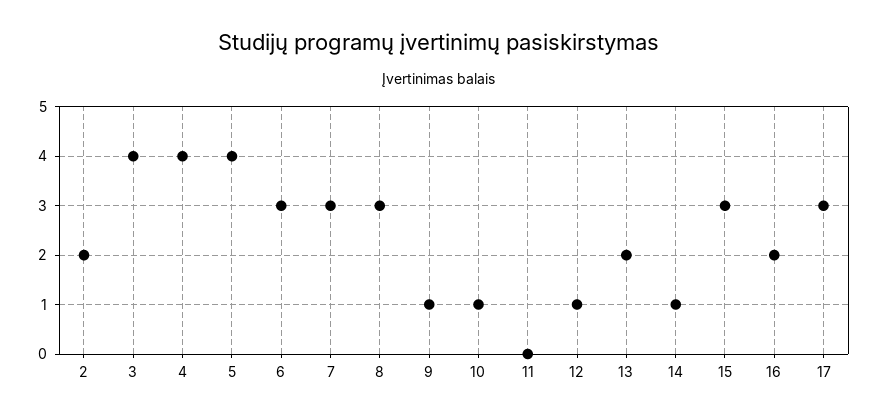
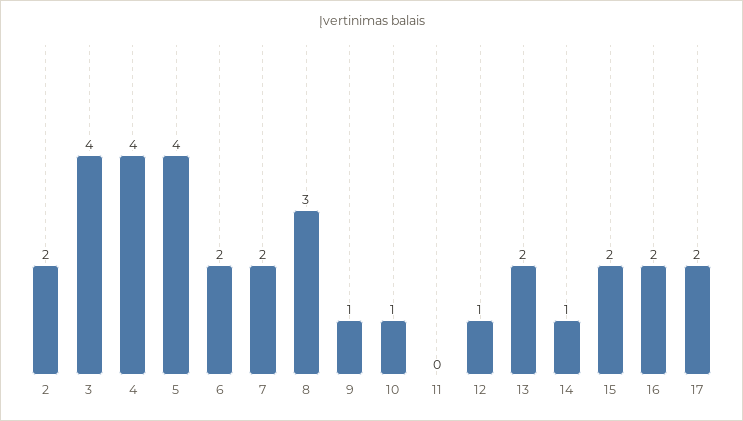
  {
    "2": 2,
    "3": 4,
    "4": 4,
    "5": 4,
-   "6": 3,
+   "6": 2,
-   "7": 3,
+   "7": 2,
    "8": 3,
    "9": 1,
    "10": 1,
    "11": 0,
    "12": 1,
    "13": 2,
    "14": 1,
-   "15": 3,
+   "15": 2,
    "16": 2,
-   "17": 3
+   "17": 2
  }

